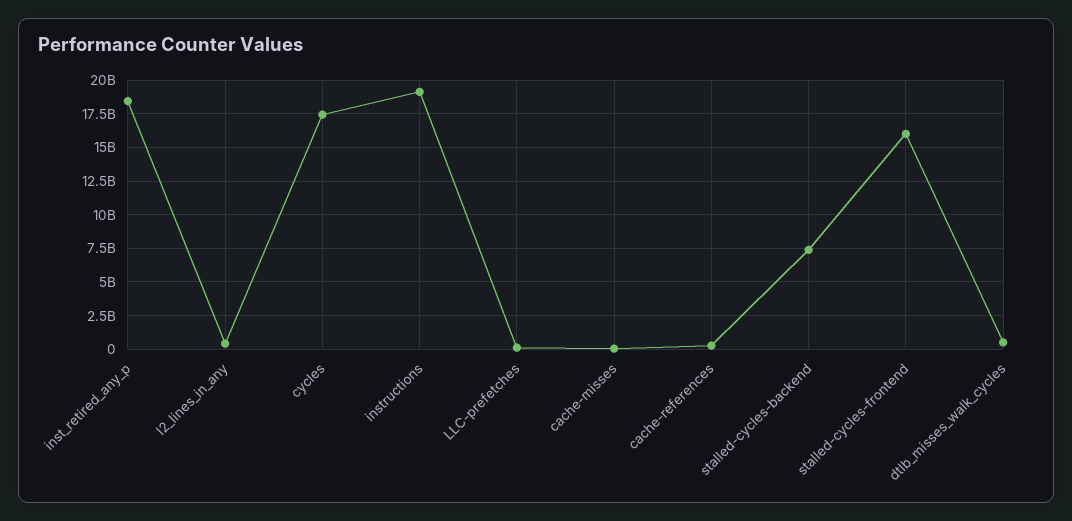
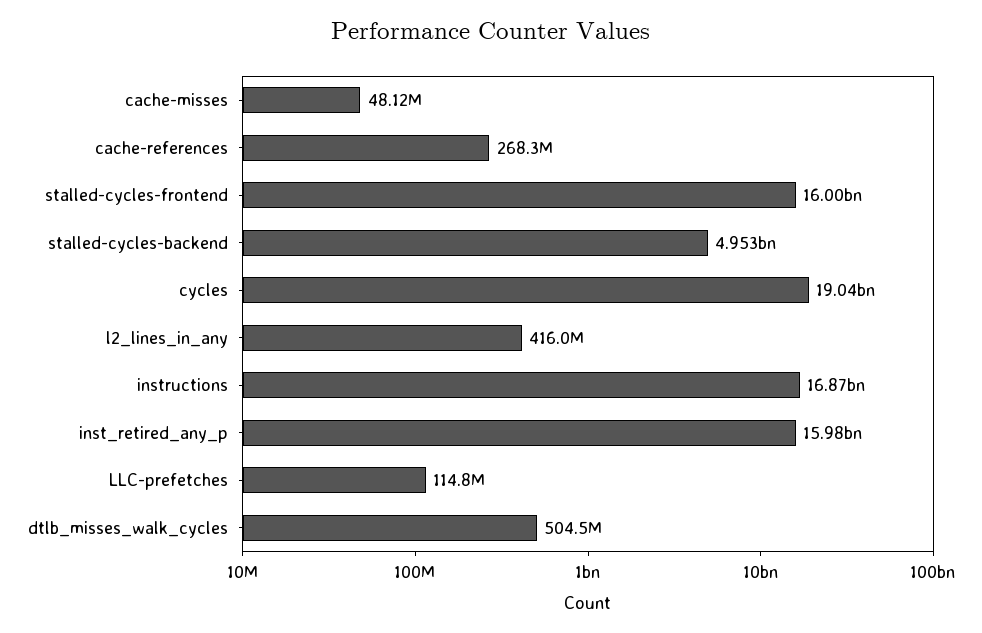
  {
-   "inst_retired_any_p": 18500000000,
+   "inst_retired_any_p": 15980000000,
    "l2_lines_in_any": 416000000,
-   "cycles": 17500000000,
+   "cycles": 19040000000,
-   "instructions": 19000000000,
+   "instructions": 16870000000,
    "LLC-prefetches": 114800000,
    "cache-misses": 48120000,
    "cache-references": 268300000,
-   "stalled-cycles-backend": 7500000000,
+   "stalled-cycles-backend": 4953000000,
    "stalled-cycles-frontend": 16000000000,
    "dtlb_misses_walk_cycles": 504500000
  }

